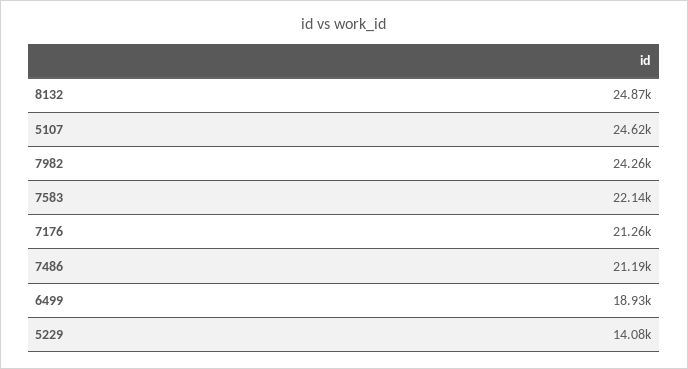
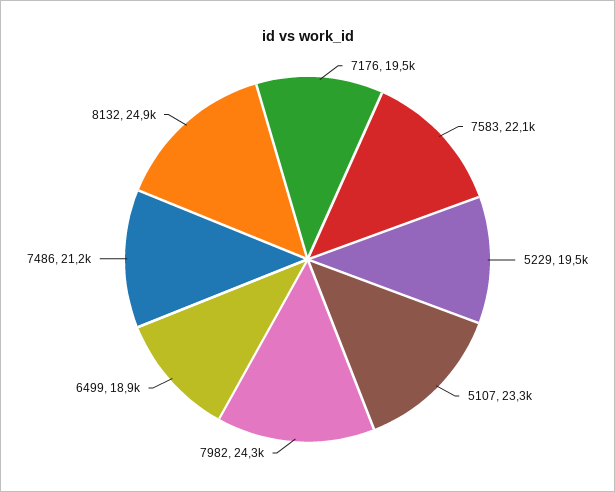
  {
    "8132": 24870,
-   "5107": 24620,
+   "5107": 23300,
    "7982": 24260,
    "7583": 22140,
-   "7176": 21260,
+   "7176": 19500,
    "7486": 21190,
    "6499": 18930,
-   "5229": 14080
+   "5229": 19500
  }

